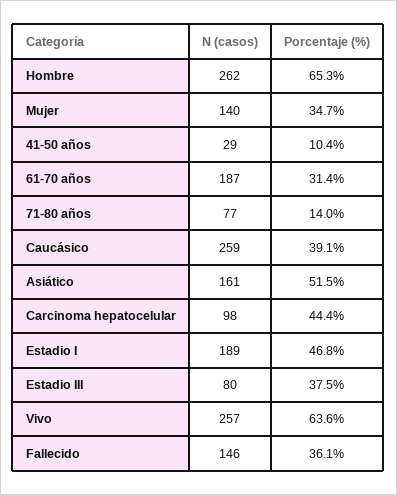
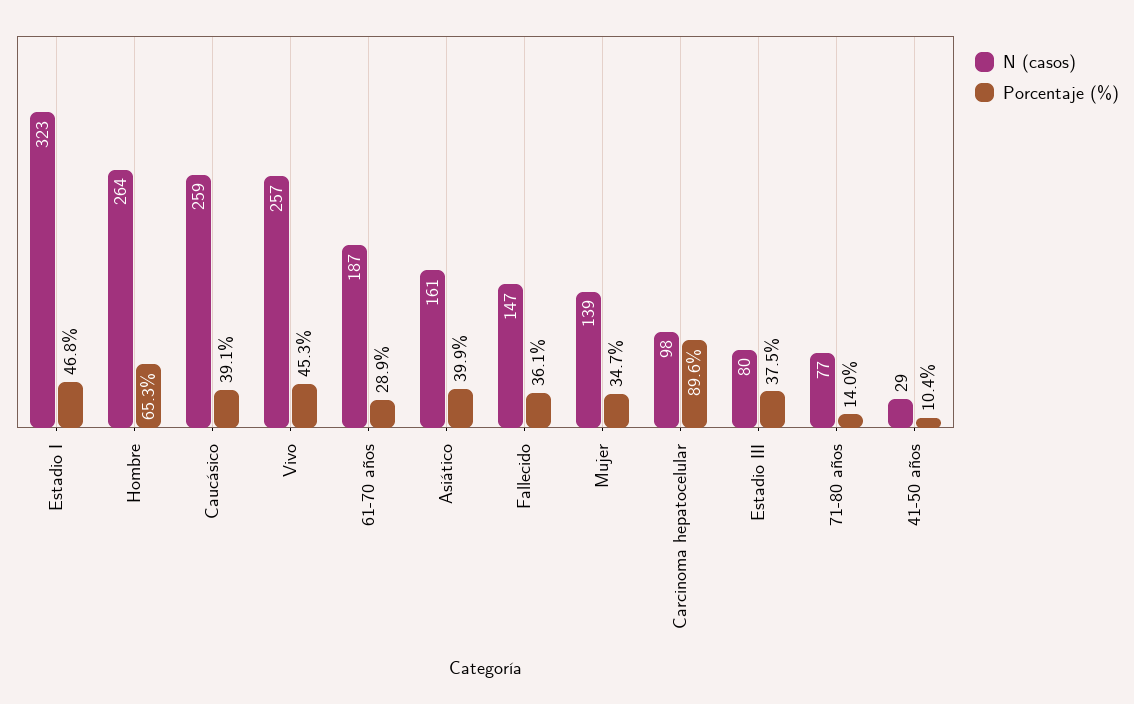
  {
    "N (casos)": {
-     "Hombre": 262,
+     "Hombre": 264,
-     "Mujer": 140,
+     "Mujer": 139,
      "41-50 años": 29,
      "61-70 años": 187,
      "71-80 años": 77,
      "Caucásico": 259,
      "Asiático": 161,
      "Carcinoma hepatocelular": 98,
-     "Estadio I": 189,
+     "Estadio I": 323,
      "Estadio III": 80,
      "Vivo": 257,
-     "Fallecido": 146
+     "Fallecido": 147
    },
    "Porcentaje (%)": {
      "Hombre": 65.3,
      "Mujer": 34.7,
      "41-50 años": 10.4,
-     "61-70 años": 31.4,
+     "61-70 años": 28.9,
      "71-80 años": 14,
      "Caucásico": 39.1,
-     "Asiático": 51.5,
+     "Asiático": 39.9,
-     "Carcinoma hepatocelular": 44.4,
+     "Carcinoma hepatocelular": 89.6,
      "Estadio I": 46.8,
      "Estadio III": 37.5,
-     "Vivo": 63.6,
+     "Vivo": 45.3,
      "Fallecido": 36.1
    }
  }

